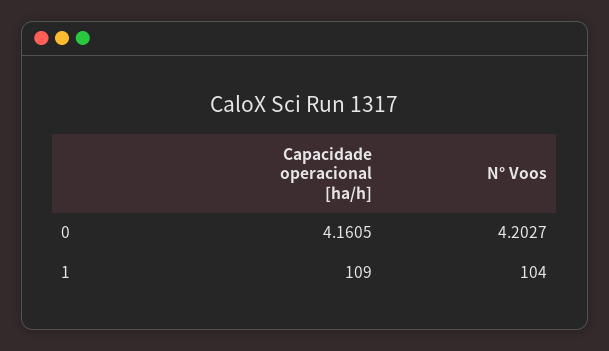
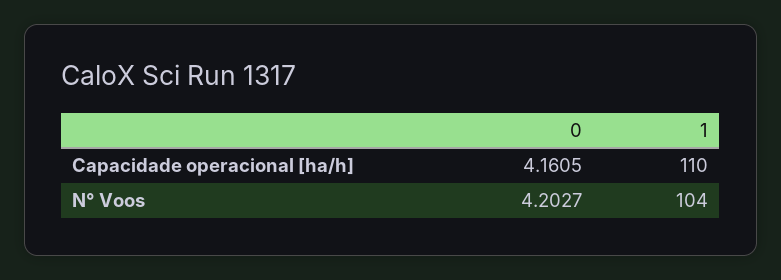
  {
    "Capacidade operacional [ha/h]": {
      "0": 4.1605,
-     "1": 109
+     "1": 110
    },
    "N° Voos": {
      "0": 4.2027,
      "1": 104
    }
  }

